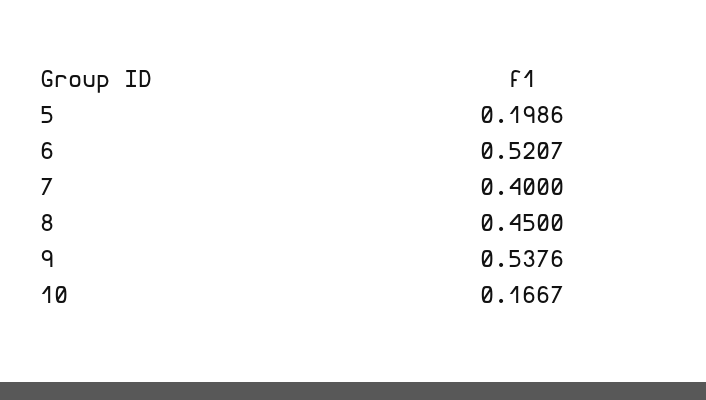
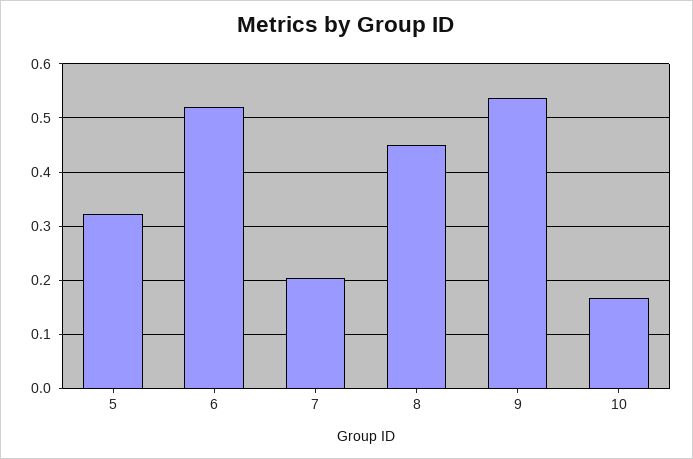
  {
-   "5": 0.1986,
+   "5": 0.32,
    "6": 0.5207,
-   "7": 0.4,
+   "7": 0.2,
    "8": 0.45,
    "9": 0.5376,
    "10": 0.1667
  }

